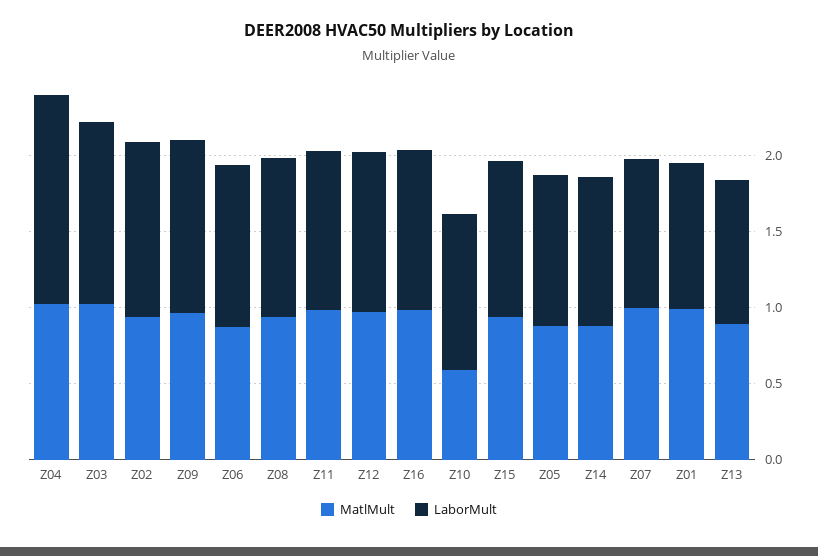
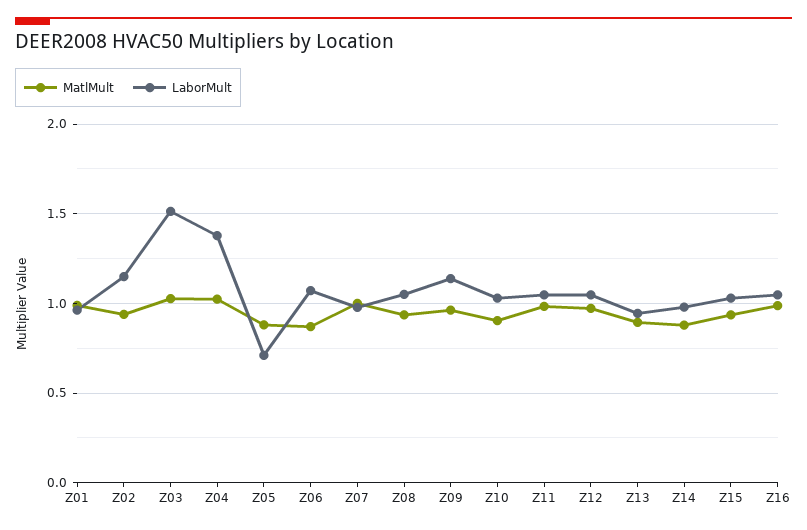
  {
    "MatlMult": {
      "Z04": 1,
      "Z03": 1.05,
      "Z02": 0.95,
      "Z09": 0.95,
      "Z06": 0.85,
      "Z08": 0.95,
      "Z11": 1,
      "Z12": 0.95,
      "Z16": 1,
-     "Z10": 0.6,
+     "Z10": 0.9,
      "Z15": 0.95,
      "Z05": 0.9,
      "Z14": 0.9,
      "Z07": 1,
      "Z01": 1,
      "Z13": 0.9
    },
    "LaborMult": {
      "Z04": 1.4,
-     "Z03": 1.2,
+     "Z03": 1.5,
      "Z02": 1.15,
      "Z09": 1.15,
      "Z06": 1.05,
      "Z08": 1.05,
      "Z11": 1.05,
      "Z12": 1.05,
      "Z16": 1.05,
      "Z10": 1.05,
      "Z15": 1.05,
-     "Z05": 1,
+     "Z05": 0.7,
      "Z14": 1,
      "Z07": 1,
      "Z01": 0.95,
      "Z13": 0.95
    }
  }

